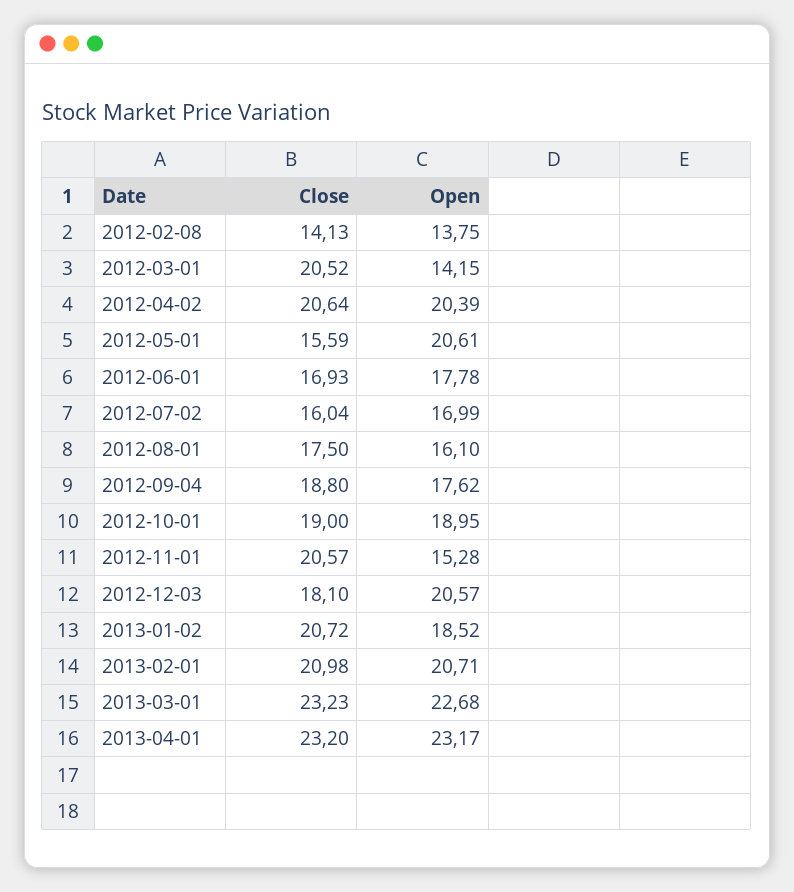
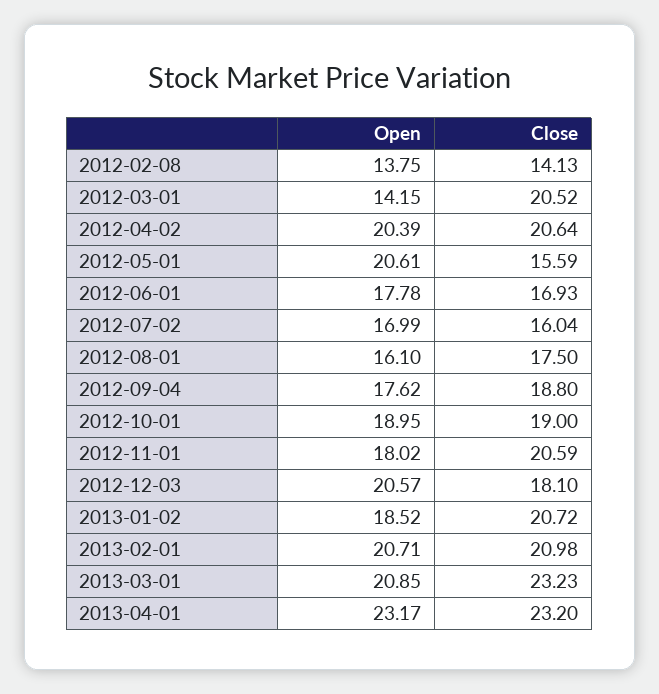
  {
    "Close": {
      "2012-02-08": 14.13,
      "2012-03-01": 20.52,
      "2012-04-02": 20.64,
      "2012-05-01": 15.59,
      "2012-06-01": 16.93,
      "2012-07-02": 16.04,
      "2012-08-01": 17.5,
      "2012-09-04": 18.8,
      "2012-10-01": 19,
-     "2012-11-01": 20.57,
+     "2012-11-01": 20.59,
      "2012-12-03": 18.1,
      "2013-01-02": 20.72,
      "2013-02-01": 20.98,
      "2013-03-01": 23.23,
      "2013-04-01": 23.2
    },
    "Open": {
      "2012-02-08": 13.75,
      "2012-03-01": 14.15,
      "2012-04-02": 20.39,
      "2012-05-01": 20.61,
      "2012-06-01": 17.78,
      "2012-07-02": 16.99,
      "2012-08-01": 16.1,
      "2012-09-04": 17.62,
      "2012-10-01": 18.95,
-     "2012-11-01": 15.28,
+     "2012-11-01": 18.02,
      "2012-12-03": 20.57,
      "2013-01-02": 18.52,
      "2013-02-01": 20.71,
-     "2013-03-01": 22.68,
+     "2013-03-01": 20.85,
      "2013-04-01": 23.17
    }
  }

